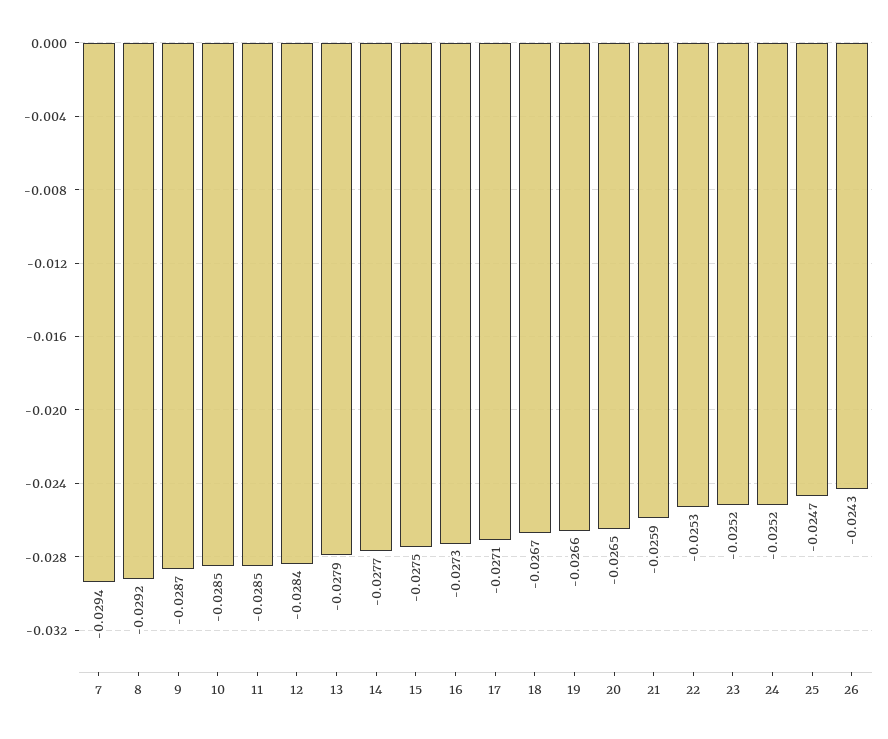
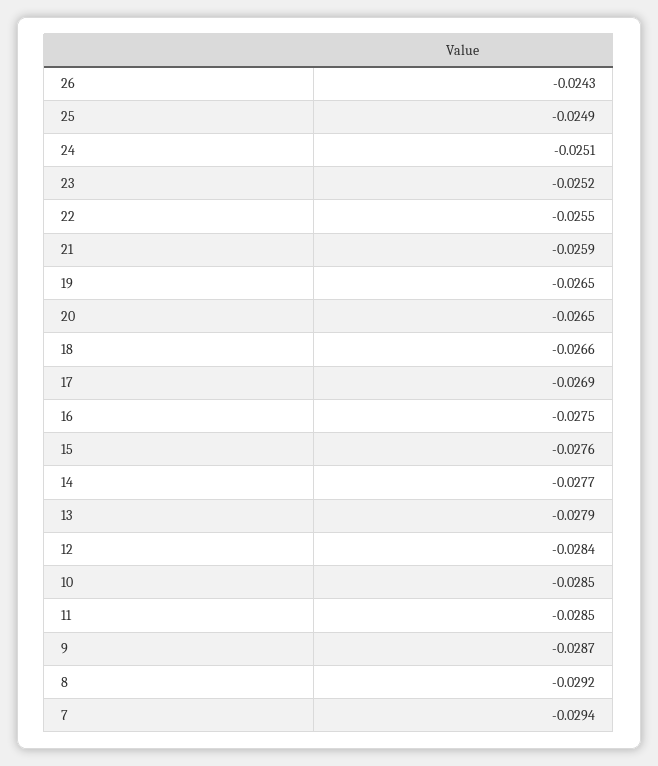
  {
    "7": -0.0294,
    "8": -0.0292,
    "9": -0.0287,
    "10": -0.0285,
    "11": -0.0285,
    "12": -0.0284,
    "13": -0.0279,
    "14": -0.0277,
-   "15": -0.0275,
+   "15": -0.0276,
-   "16": -0.0273,
+   "16": -0.0275,
-   "17": -0.0271,
+   "17": -0.0269,
-   "18": -0.0267,
+   "18": -0.0266,
-   "19": -0.0266,
+   "19": -0.0265,
    "20": -0.0265,
    "21": -0.0259,
-   "22": -0.0253,
+   "22": -0.0255,
    "23": -0.0252,
-   "24": -0.0252,
+   "24": -0.0251,
-   "25": -0.0247,
+   "25": -0.0249,
    "26": -0.0243
  }

